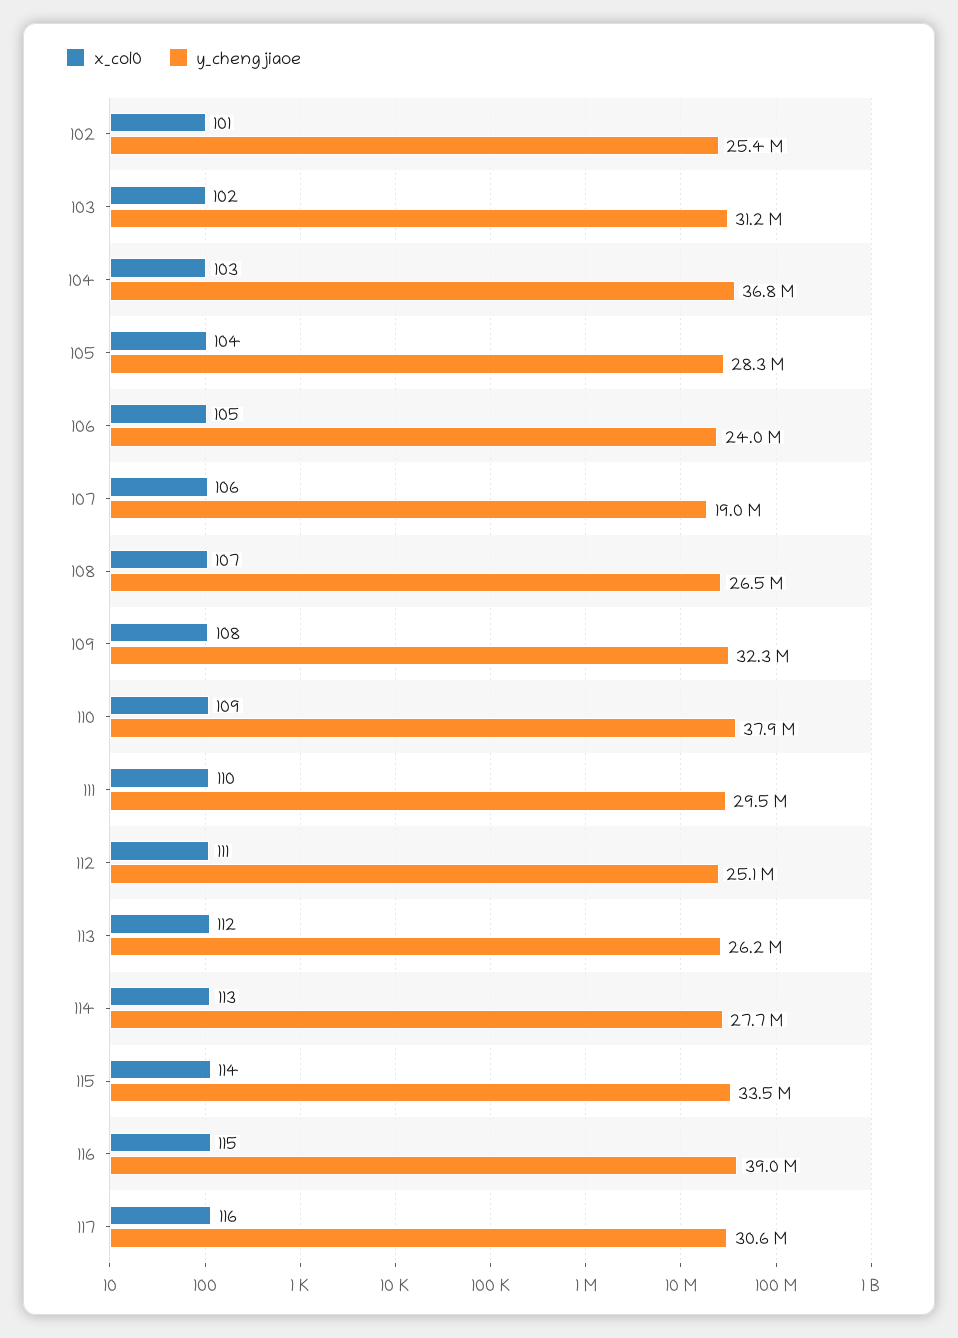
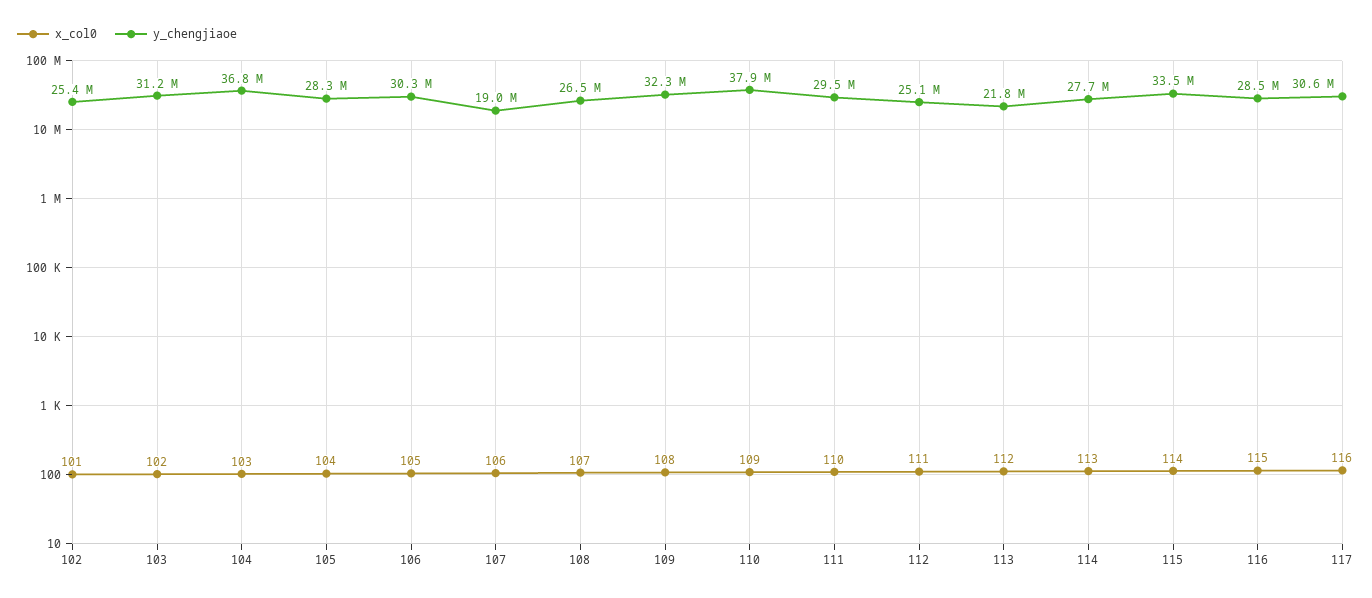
  {
    "x_col0": {
      "102": 101,
      "103": 102,
      "104": 103,
      "105": 104,
      "106": 105,
      "107": 106,
      "108": 107,
      "109": 108,
      "110": 109,
      "111": 110,
      "112": 111,
      "113": 112,
      "114": 113,
      "115": 114,
      "116": 115,
      "117": 116
    },
    "y_chengjiaoe": {
      "102": 25400000,
      "103": 31200000,
      "104": 36800000,
      "105": 28300000,
-     "106": 24000000,
+     "106": 30300000,
      "107": 19000000,
      "108": 26500000,
      "109": 32300000,
      "110": 37900000,
      "111": 29500000,
      "112": 25100000,
-     "113": 26200000,
+     "113": 21800000,
      "114": 27700000,
      "115": 33500000,
-     "116": 39000000,
+     "116": 28500000,
      "117": 30600000
    }
  }

